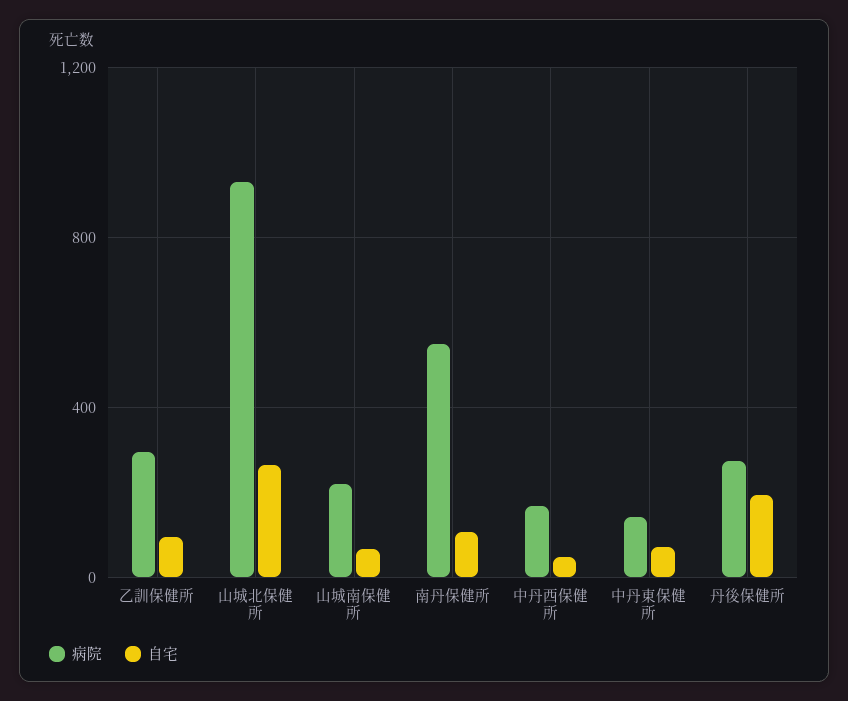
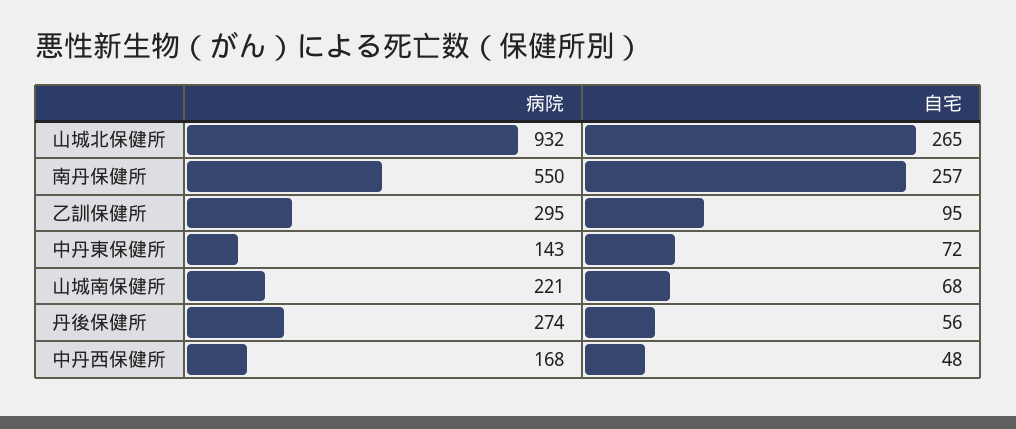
  {
    "病院": {
      "乙訓保健所": 295,
      "山城北保健所": 932,
      "山城南保健所": 221,
      "南丹保健所": 550,
      "中丹西保健所": 168,
      "中丹東保健所": 143,
      "丹後保健所": 274
    },
    "自宅": {
      "乙訓保健所": 95,
      "山城北保健所": 265,
      "山城南保健所": 68,
-     "南丹保健所": 100,
+     "南丹保健所": 257,
      "中丹西保健所": 48,
      "中丹東保健所": 72,
-     "丹後保健所": 200
+     "丹後保健所": 56
    }
  }

